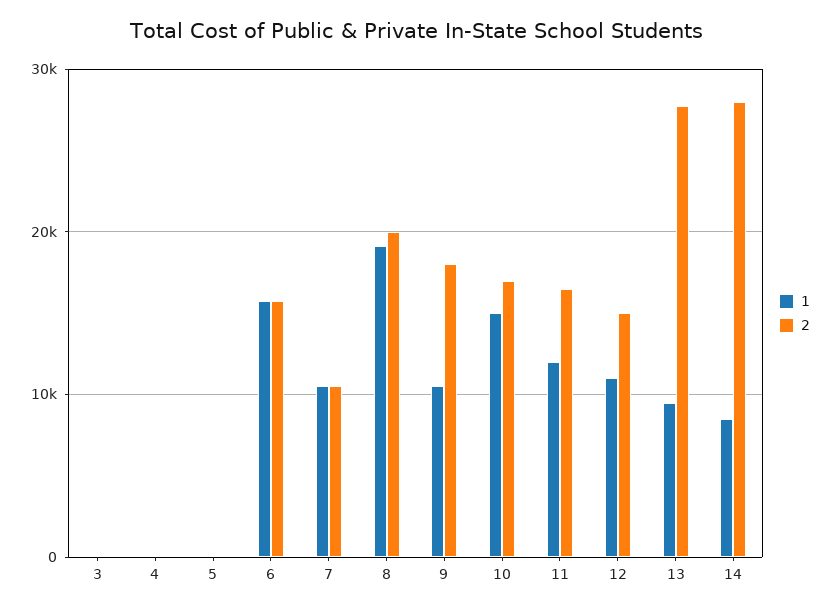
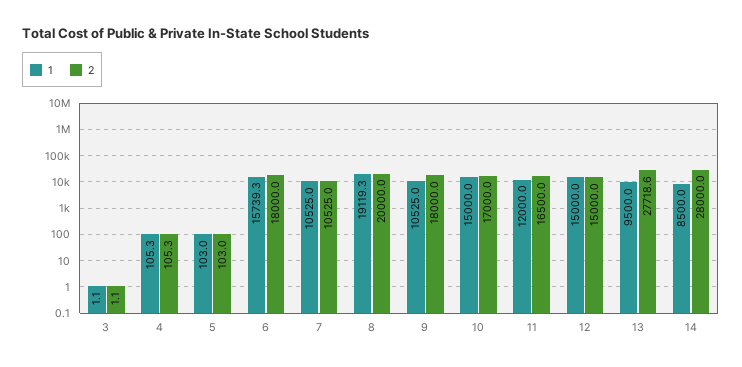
  {
    "1": {
      "3": 1.1,
      "4": 105.3,
      "5": 103,
      "6": 15739.3,
      "7": 10525,
      "8": 19119.3,
      "9": 10525,
      "10": 15000,
      "11": 12000,
-     "12": 11000,
+     "12": 15000,
      "13": 9500,
      "14": 8500
    },
    "2": {
      "3": 1.1,
      "4": 105.3,
      "5": 103,
-     "6": 16000,
+     "6": 18000,
      "7": 10525,
      "8": 20000,
      "9": 18000,
      "10": 17000,
      "11": 16500,
      "12": 15000,
      "13": 27718.6,
      "14": 28000
    }
  }

